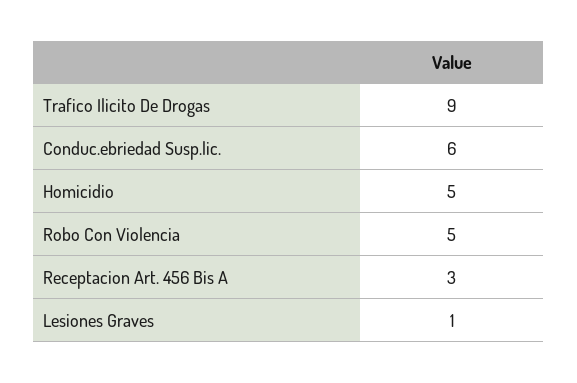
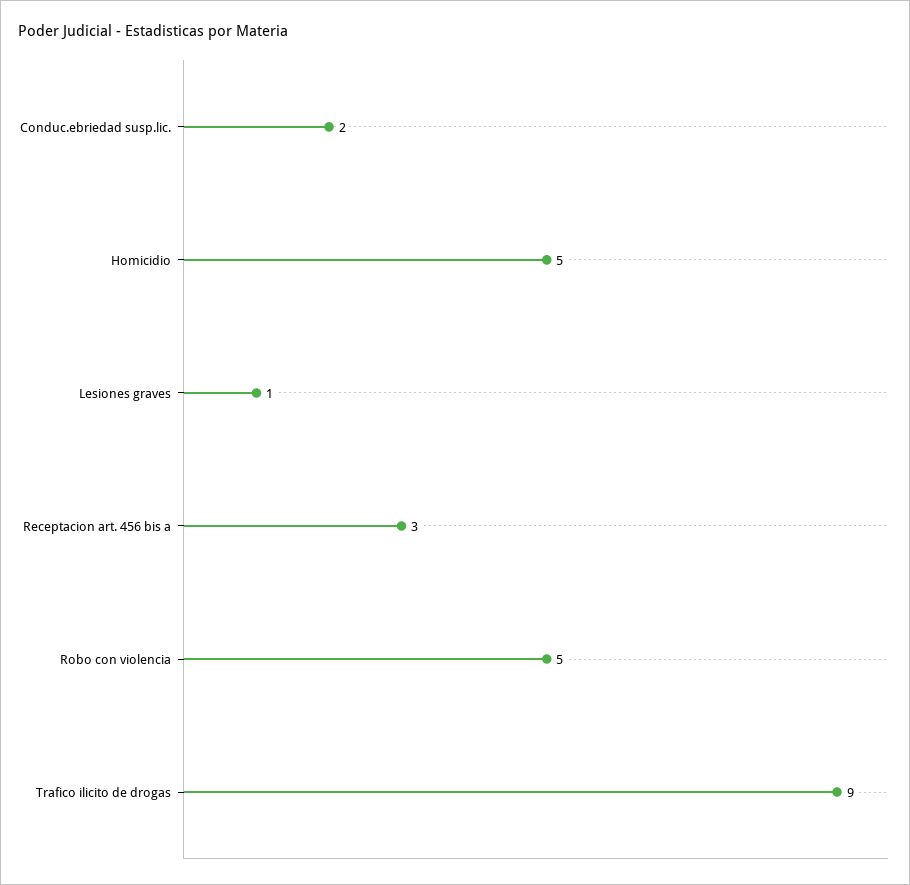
  {
    "Trafico Ilicito De Drogas": 9,
-   "Conduc.ebriedad Susp.lic.": 6,
+   "Conduc.ebriedad Susp.lic.": 2,
    "Homicidio": 5,
    "Robo Con Violencia": 5,
    "Receptacion Art. 456 Bis A": 3,
    "Lesiones Graves": 1
  }

